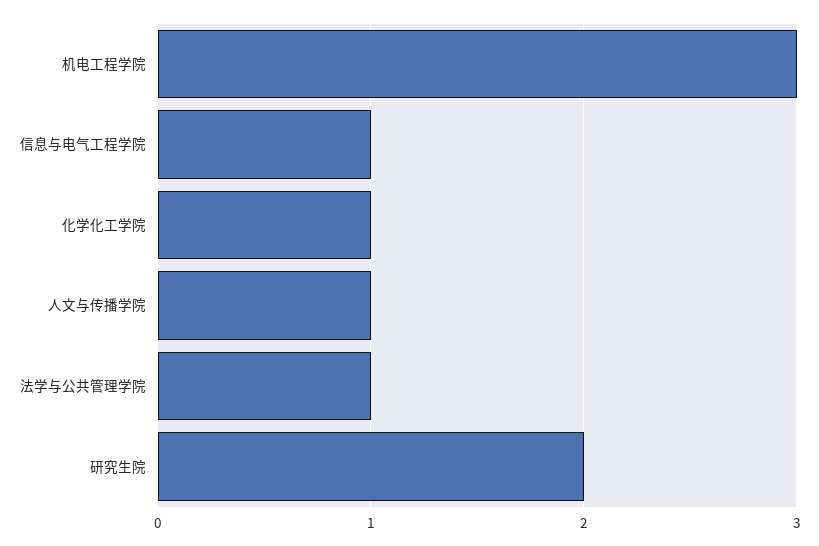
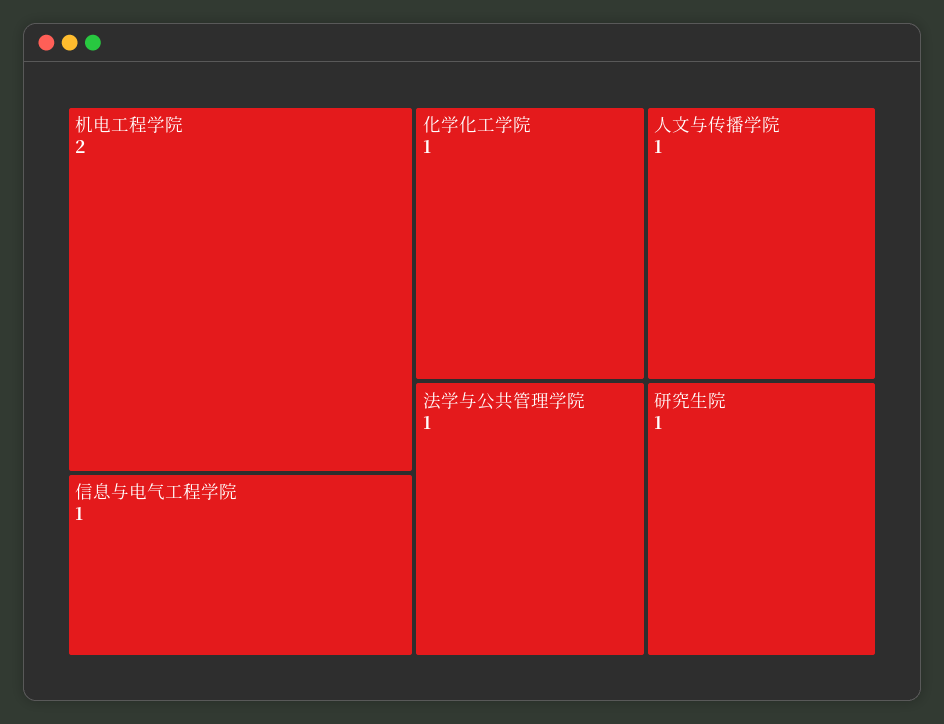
  {
-   "机电工程学院": 3,
+   "机电工程学院": 2,
    "信息与电气工程学院": 1,
    "化学化工学院": 1,
    "人文与传播学院": 1,
    "法学与公共管理学院": 1,
-   "研究生院": 2
+   "研究生院": 1
  }

